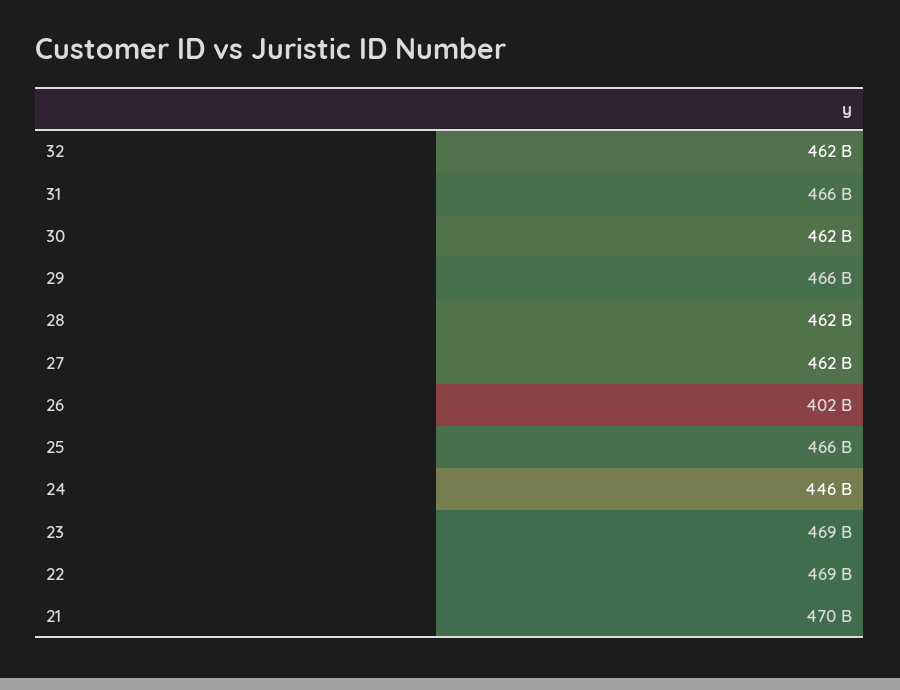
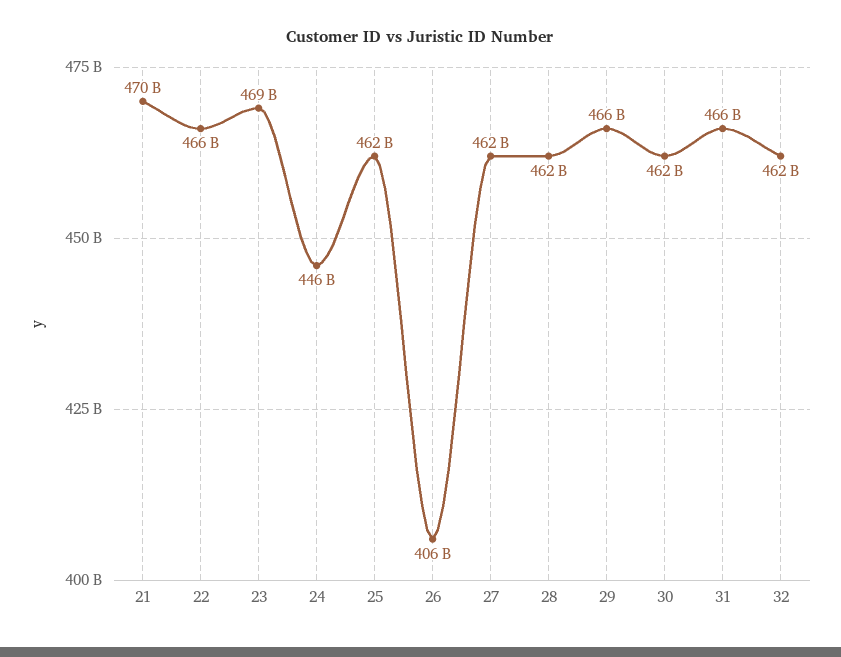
  {
    "32": 462000000000,
    "31": 466000000000,
    "30": 462000000000,
    "29": 466000000000,
    "28": 462000000000,
    "27": 462000000000,
-   "26": 402000000000,
+   "26": 406000000000,
-   "25": 466000000000,
+   "25": 462000000000,
    "24": 446000000000,
    "23": 469000000000,
-   "22": 469000000000,
+   "22": 466000000000,
    "21": 470000000000
  }

